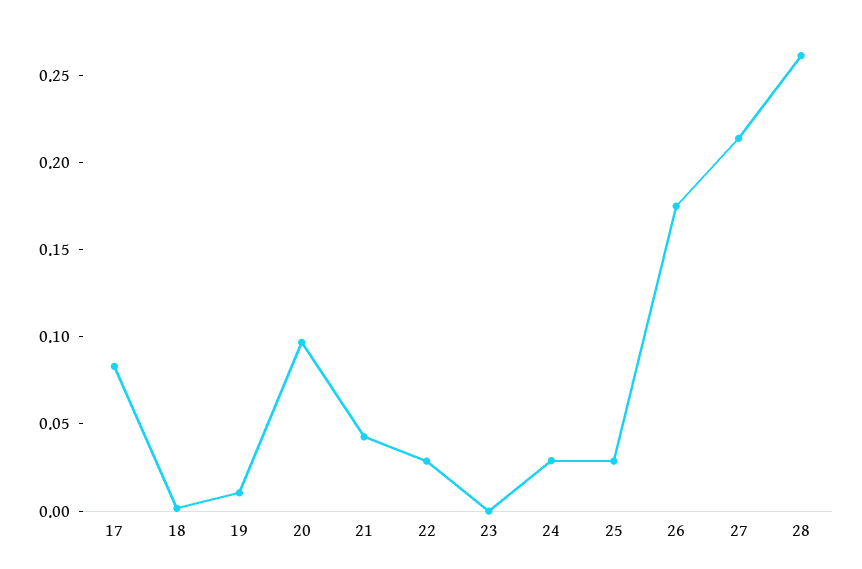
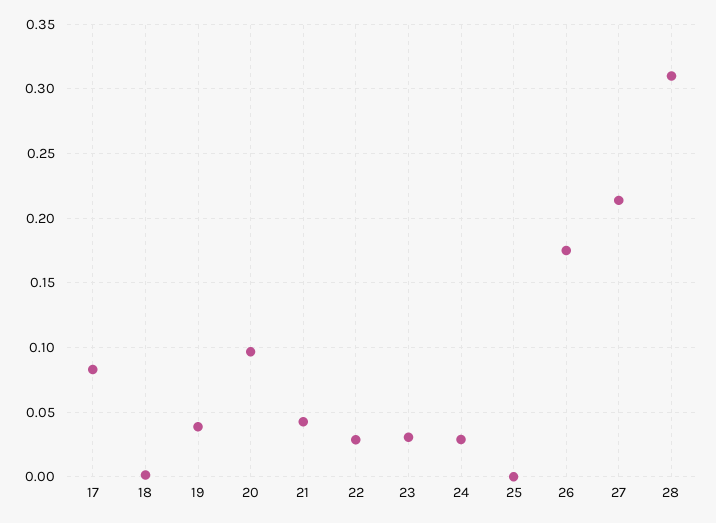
  {
    "17": 0.085,
    "18": 0,
-   "19": 0.01,
+   "19": 0.04,
    "20": 0.095,
    "21": 0.045,
    "22": 0.03,
-   "23": 0,
+   "23": 0.03,
    "24": 0.03,
-   "25": 0.03,
+   "25": 0,
    "26": 0.175,
    "27": 0.215,
-   "28": 0.26
+   "28": 0.31
  }

